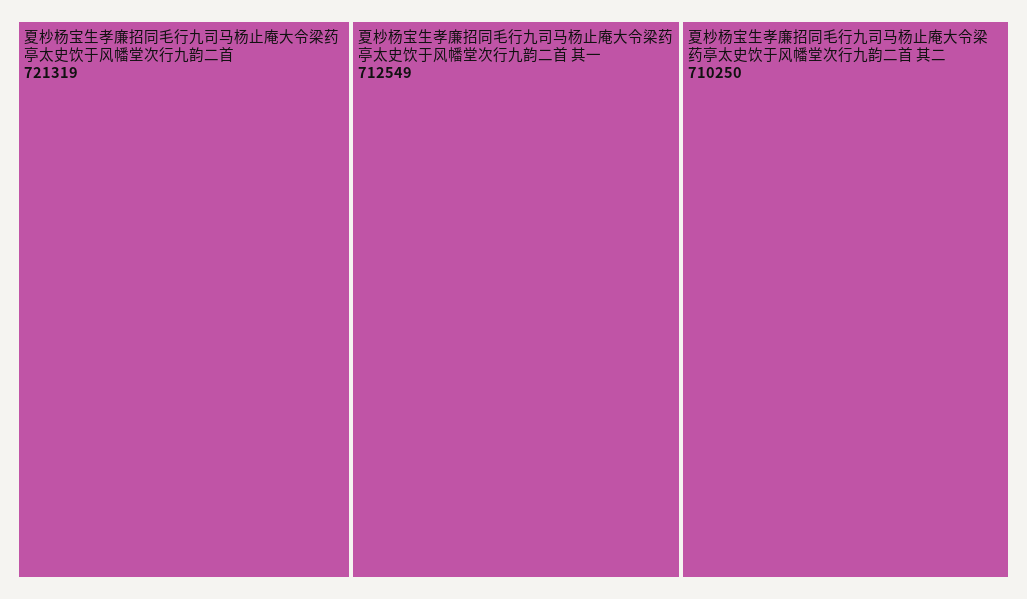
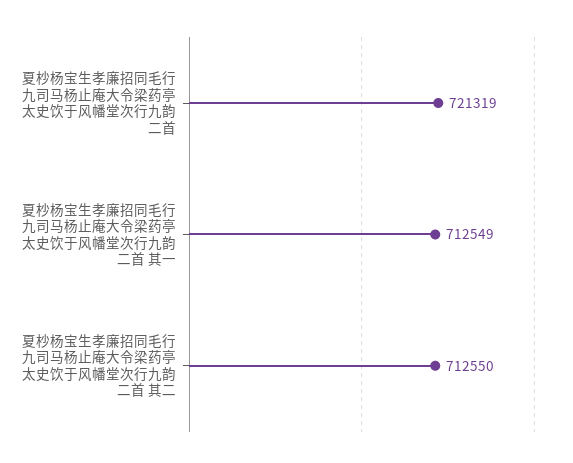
  {
    "夏杪杨宝生孝廉招同毛行九司马杨止庵大令梁药亭太史饮于风幡堂次行九韵二首": 721319,
    "夏杪杨宝生孝廉招同毛行九司马杨止庵大令梁药亭太史饮于风幡堂次行九韵二首 其一": 712549,
-   "夏杪杨宝生孝廉招同毛行九司马杨止庵大令梁药亭太史饮于风幡堂次行九韵二首 其二": 710250
+   "夏杪杨宝生孝廉招同毛行九司马杨止庵大令梁药亭太史饮于风幡堂次行九韵二首 其二": 712550
  }

